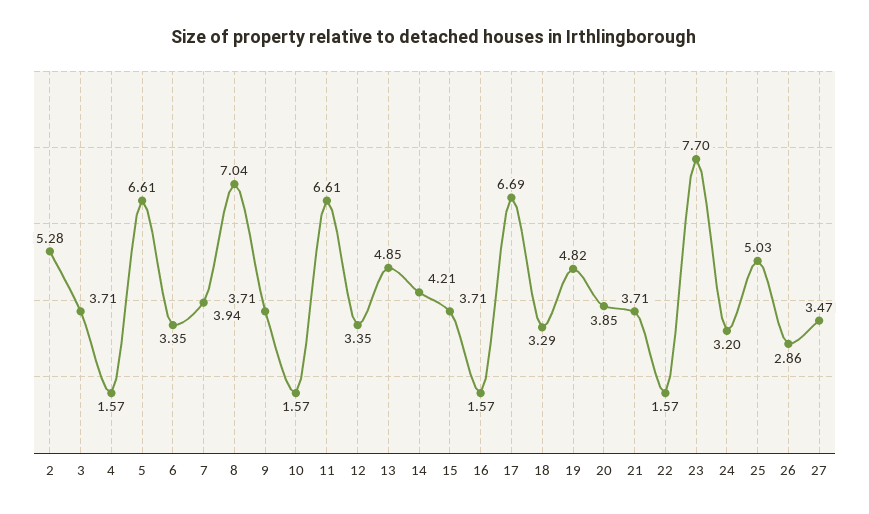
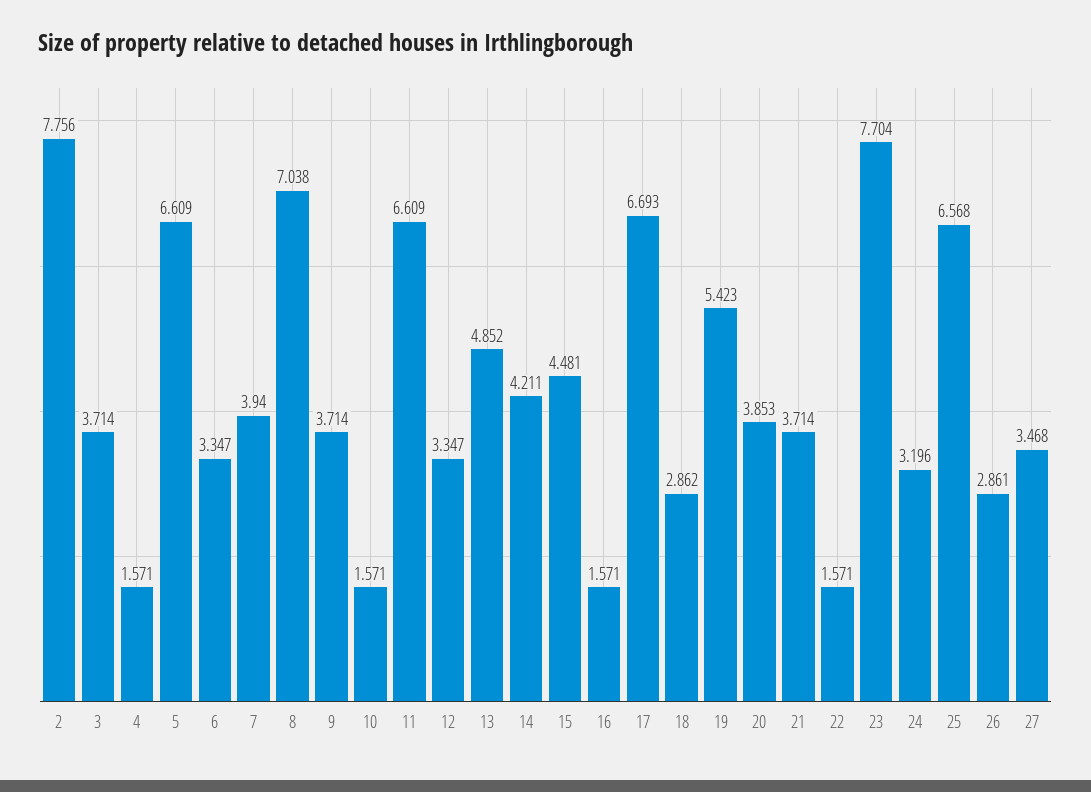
  {
-   "2": 5.28,
+   "2": 7.756,
    "3": 3.714,
    "4": 1.571,
    "5": 6.609,
    "6": 3.347,
    "7": 3.94,
    "8": 7.038,
    "9": 3.714,
    "10": 1.571,
    "11": 6.609,
    "12": 3.347,
    "13": 4.852,
    "14": 4.211,
-   "15": 3.71,
+   "15": 4.481,
    "16": 1.571,
    "17": 6.693,
-   "18": 3.29,
+   "18": 2.862,
-   "19": 4.82,
+   "19": 5.423,
    "20": 3.853,
    "21": 3.714,
    "22": 1.571,
    "23": 7.704,
    "24": 3.196,
-   "25": 5.03,
+   "25": 6.568,
    "26": 2.861,
    "27": 3.468
  }

